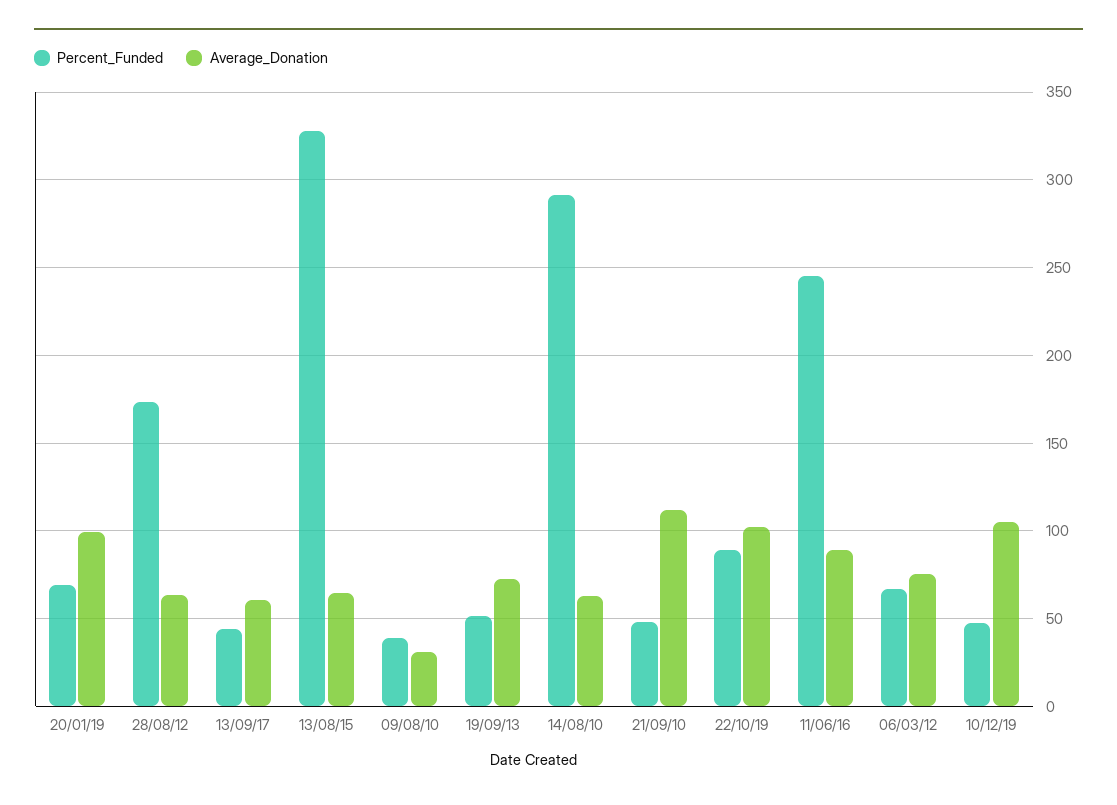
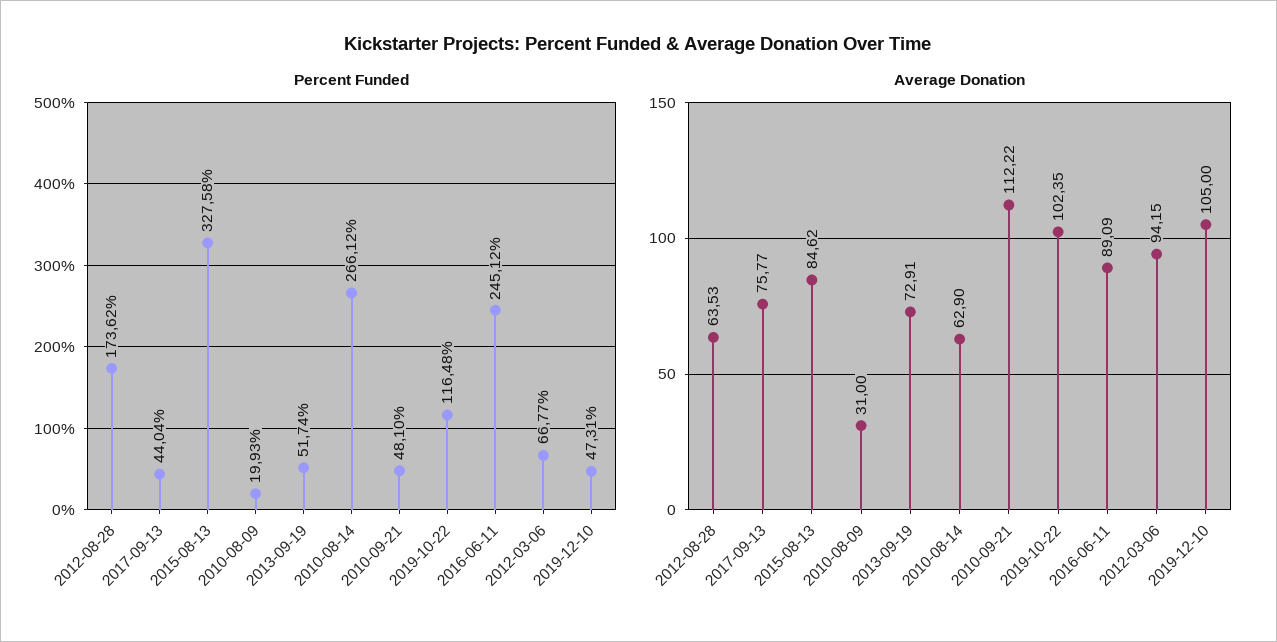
  {
    "Percent_Funded": {
-     "20/01/19": 70,
      "28/08/12": 173.62,
      "13/09/17": 44.04,
      "13/08/15": 327.58,
-     "09/08/10": 40,
+     "09/08/10": 19.93,
      "19/09/13": 51.74,
-     "14/08/10": 290,
+     "14/08/10": 266.12,
      "21/09/10": 48.1,
-     "22/10/19": 90,
+     "22/10/19": 116.48,
      "11/06/16": 245.12,
      "06/03/12": 66.77,
      "10/12/19": 47.31
    },
    "Average_Donation": {
-     "20/01/19": 100,
      "28/08/12": 63.53,
-     "13/09/17": 60,
+     "13/09/17": 75.77,
-     "13/08/15": 65,
+     "13/08/15": 84.62,
      "09/08/10": 31,
      "19/09/13": 72.91,
      "14/08/10": 62.9,
      "21/09/10": 112.22,
      "22/10/19": 102.35,
      "11/06/16": 89.09,
-     "06/03/12": 75,
+     "06/03/12": 94.15,
      "10/12/19": 105
    }
  }

